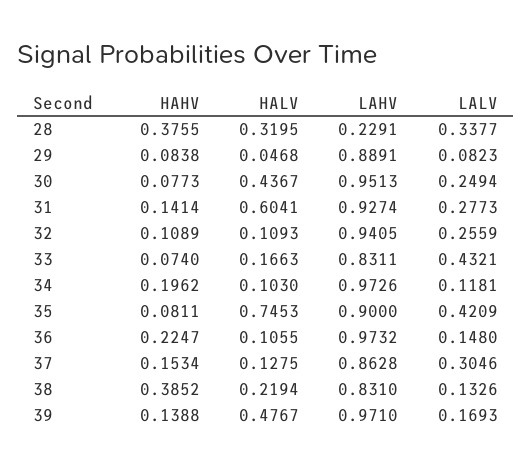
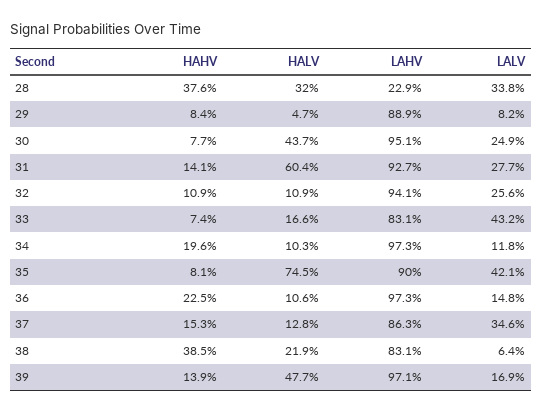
  {
    "HAHV": {
      "28": 0.3755,
      "29": 0.0838,
      "30": 0.0773,
      "31": 0.1414,
      "32": 0.1089,
      "33": 0.074,
      "34": 0.1962,
      "35": 0.0811,
      "36": 0.2247,
      "37": 0.1534,
      "38": 0.3852,
      "39": 0.1388
    },
    "HALV": {
      "28": 0.3195,
      "29": 0.0468,
      "30": 0.4367,
      "31": 0.6041,
      "32": 0.1093,
      "33": 0.1663,
      "34": 0.103,
      "35": 0.7453,
      "36": 0.1055,
      "37": 0.1275,
      "38": 0.2194,
      "39": 0.4767
    },
    "LAHV": {
      "28": 0.2291,
      "29": 0.8891,
      "30": 0.9513,
      "31": 0.9274,
      "32": 0.9405,
      "33": 0.8311,
      "34": 0.9726,
      "35": 0.9,
      "36": 0.9732,
      "37": 0.8628,
      "38": 0.831,
      "39": 0.971
    },
    "LALV": {
      "28": 0.3377,
      "29": 0.0823,
      "30": 0.2494,
      "31": 0.2773,
      "32": 0.2559,
      "33": 0.4321,
      "34": 0.1181,
      "35": 0.4209,
      "36": 0.148,
-     "37": 0.3046,
+     "37": 0.346,
-     "38": 0.1326,
+     "38": 0.064,
      "39": 0.1693
    }
  }

